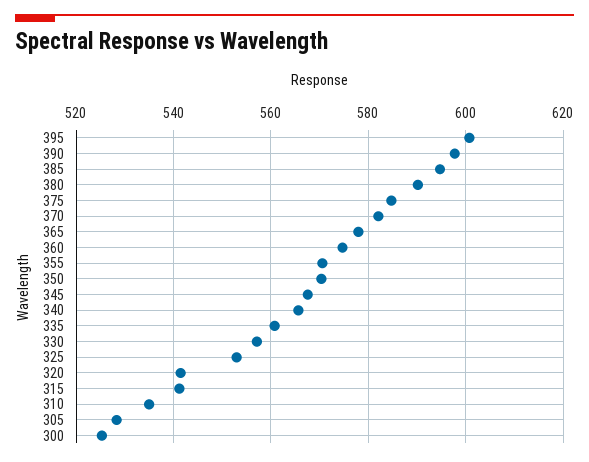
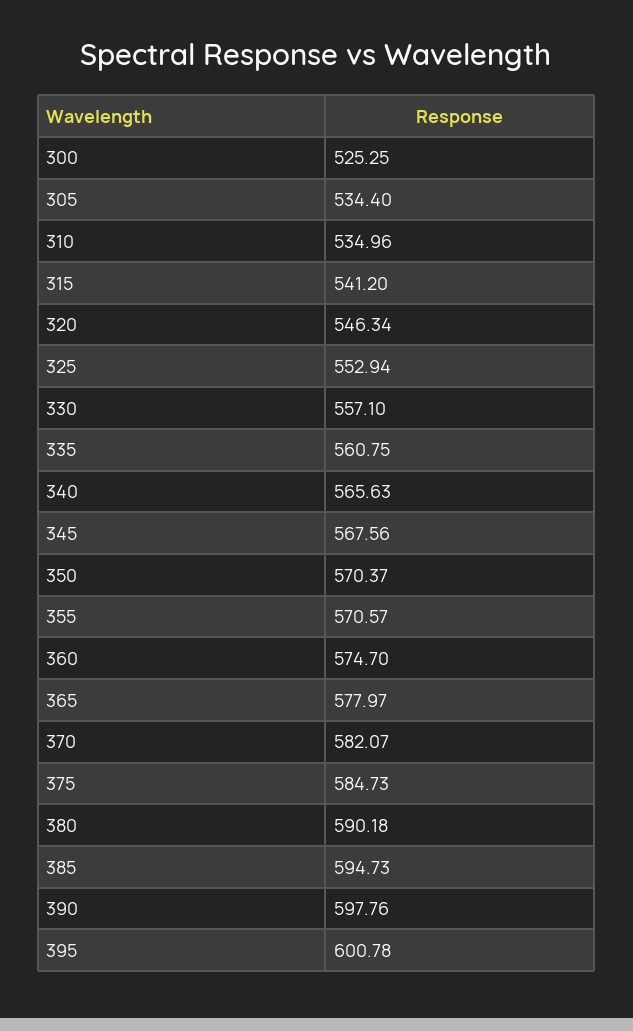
  {
    "395": 600.78,
    "390": 597.76,
    "385": 594.73,
    "380": 590.18,
    "375": 584.73,
    "370": 582.07,
    "365": 577.97,
    "360": 574.7,
    "355": 570.57,
    "350": 570.37,
    "345": 567.56,
    "340": 565.63,
    "335": 560.75,
    "330": 557.1,
    "325": 552.94,
-   "320": 542,
+   "320": 546.34,
    "315": 541.2,
    "310": 534.96,
-   "305": 528,
+   "305": 534.4,
    "300": 525.25
  }

